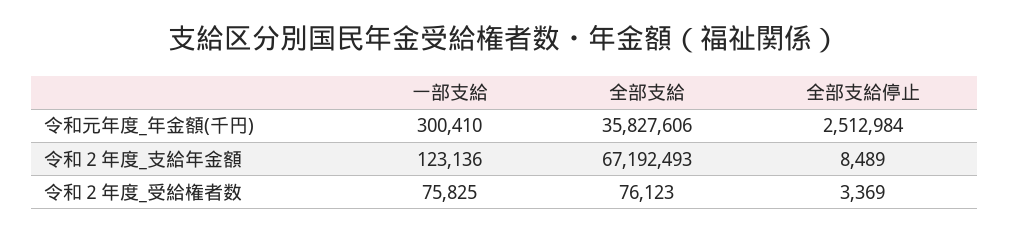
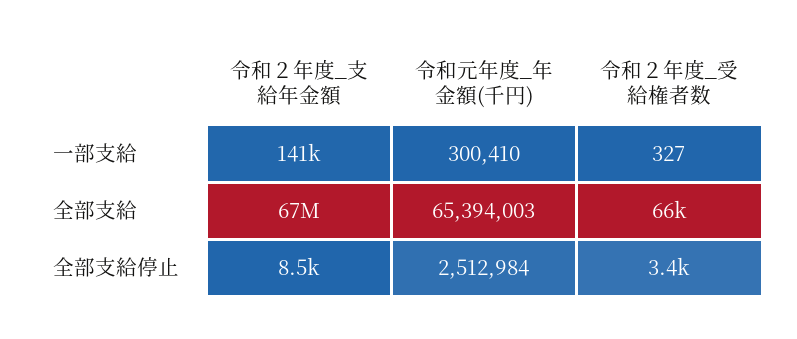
  {
    "一部支給": {
      "令和元年度_年金額(千円)": 300410,
-     "令和２年度_支給年金額": 123136,
+     "令和２年度_支給年金額": 141000,
-     "令和２年度_受給権者数": 75825
+     "令和２年度_受給権者数": 327
    },
    "全部支給": {
-     "令和元年度_年金額(千円)": 35827606,
+     "令和元年度_年金額(千円)": 65394003,
      "令和２年度_支給年金額": 67192493,
-     "令和２年度_受給権者数": 76123
+     "令和２年度_受給権者数": 66000
    },
    "全部支給停止": {
      "令和元年度_年金額(千円)": 2512984,
      "令和２年度_支給年金額": 8489,
      "令和２年度_受給権者数": 3369
    }
  }

